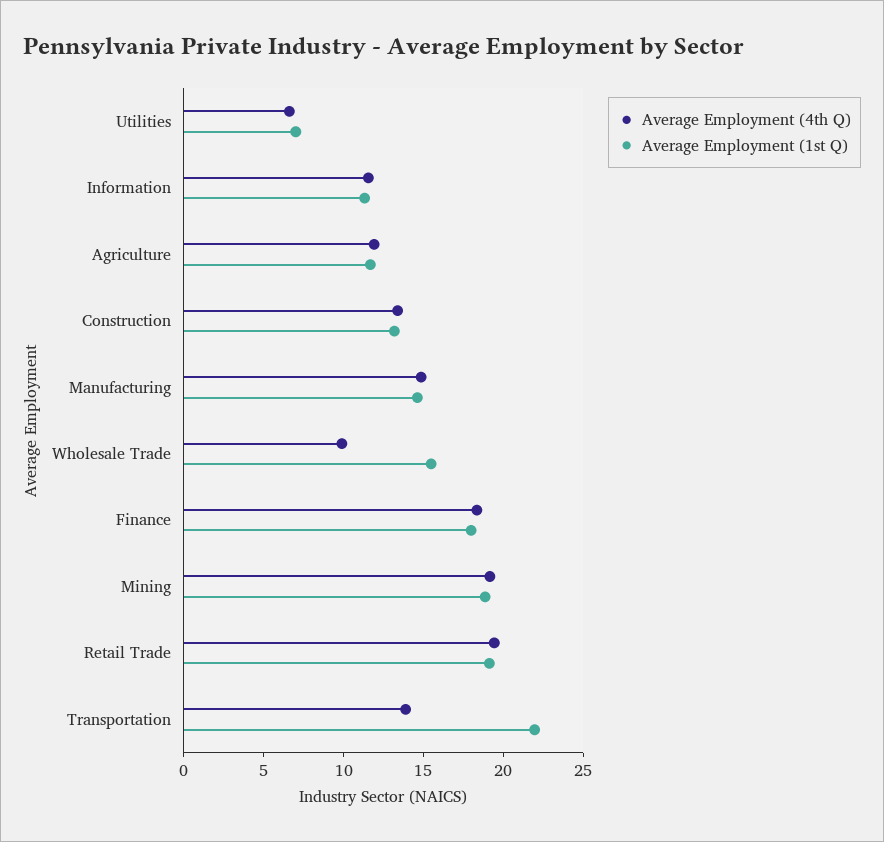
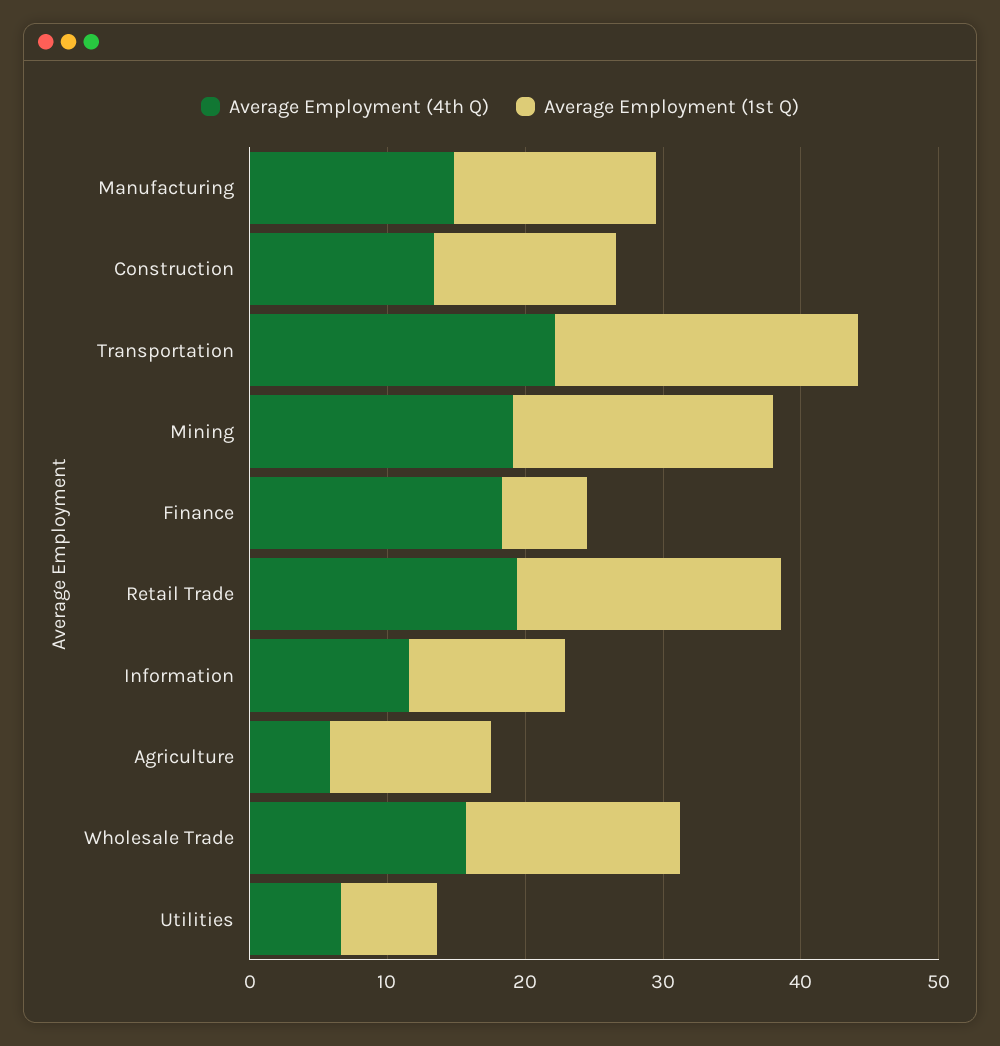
  {
    "Average Employment (4th Q)": {
      "Utilities": 7,
      "Information": 12,
-     "Agriculture": 12,
+     "Agriculture": 6,
      "Construction": 13,
      "Manufacturing": 15,
-     "Wholesale Trade": 10,
+     "Wholesale Trade": 16,
      "Finance": 18,
      "Mining": 19,
      "Retail Trade": 19,
-     "Transportation": 14
+     "Transportation": 22
    },
    "Average Employment (1st Q)": {
      "Utilities": 7,
      "Information": 11,
      "Agriculture": 12,
      "Construction": 13,
      "Manufacturing": 15,
      "Wholesale Trade": 15,
-     "Finance": 18,
+     "Finance": 6,
      "Mining": 19,
      "Retail Trade": 19,
      "Transportation": 22
    }
  }

